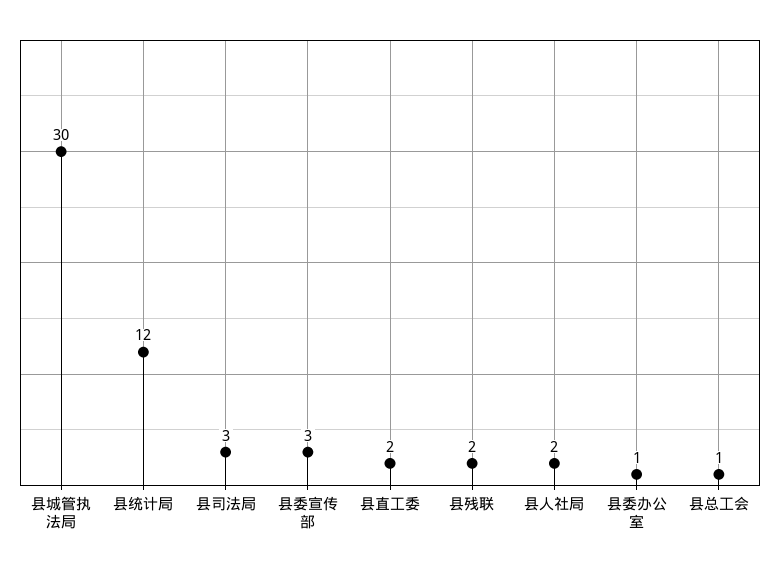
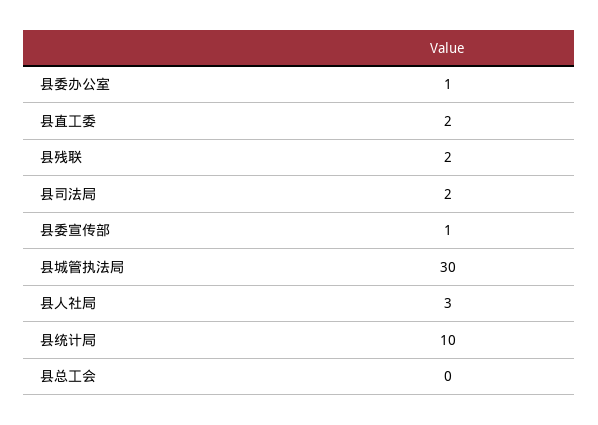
  {
    "县城管执法局": 30,
-   "县统计局": 12,
+   "县统计局": 10,
-   "县司法局": 3,
+   "县司法局": 2,
-   "县委宣传部": 3,
+   "县委宣传部": 1,
    "县直工委": 2,
    "县残联": 2,
-   "县人社局": 2,
+   "县人社局": 3,
    "县委办公室": 1,
-   "县总工会": 1
+   "县总工会": 0
  }

